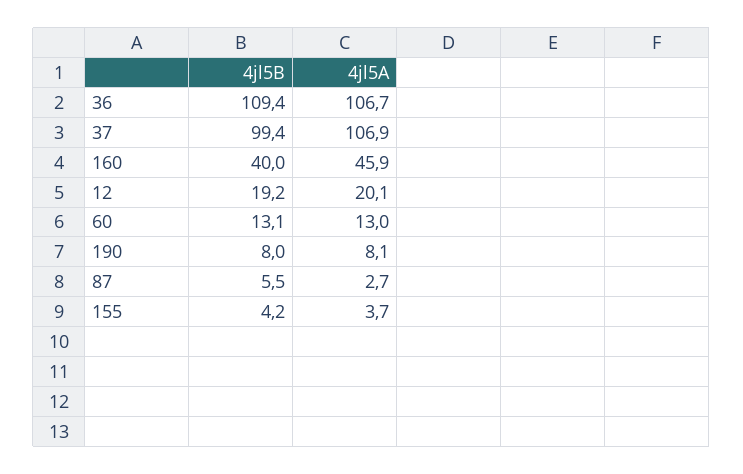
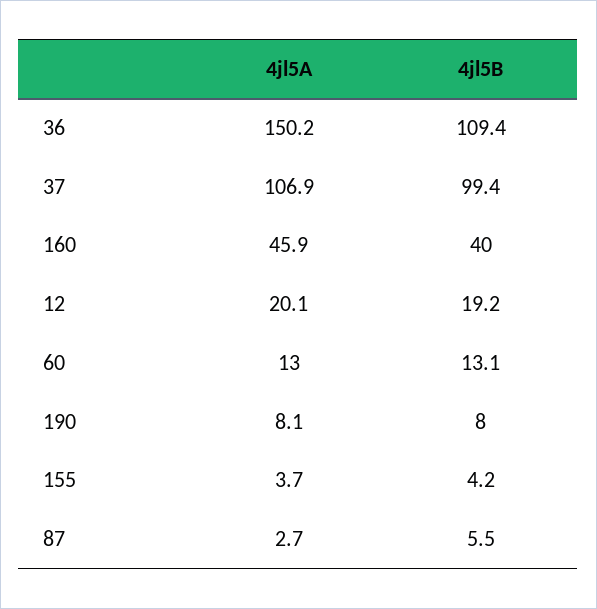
  {
    "4jl5B": {
      "36": 109.4,
      "37": 99.4,
      "160": 40,
      "12": 19.2,
      "60": 13.1,
      "190": 8,
      "87": 5.5,
      "155": 4.2
    },
    "4jl5A": {
-     "36": 106.7,
+     "36": 150.2,
      "37": 106.9,
      "160": 45.9,
      "12": 20.1,
      "60": 13,
      "190": 8.1,
      "87": 2.7,
      "155": 3.7
    }
  }

